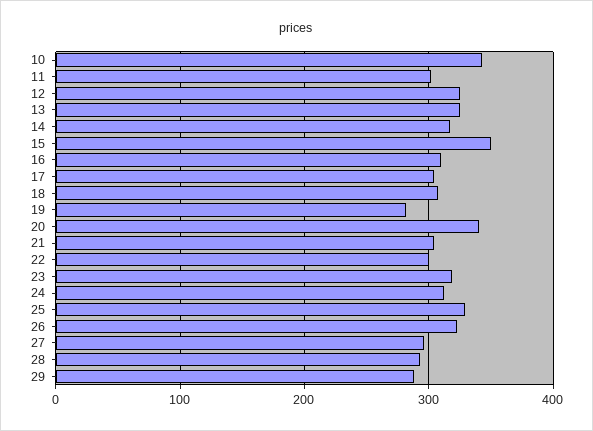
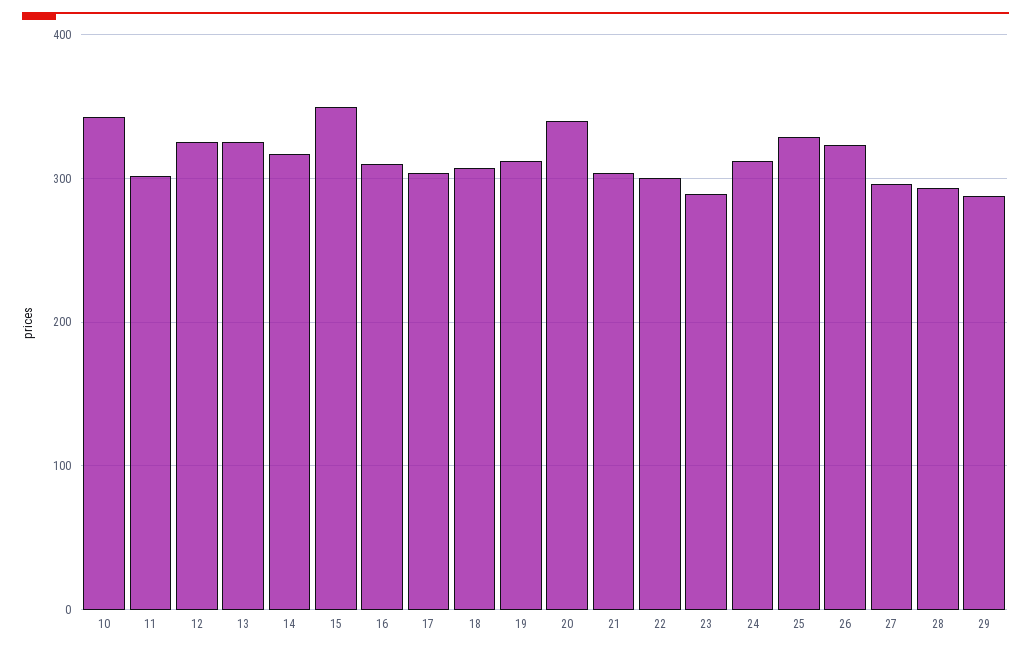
  {
    "10": 340,
    "11": 300,
    "12": 330,
    "13": 330,
    "14": 320,
    "15": 350,
    "16": 310,
    "17": 300,
    "18": 310,
-   "19": 280,
+   "19": 310,
    "20": 340,
    "21": 300,
    "22": 300,
-   "23": 320,
+   "23": 290,
    "24": 310,
    "25": 330,
    "26": 320,
    "27": 300,
    "28": 290,
    "29": 290
  }

